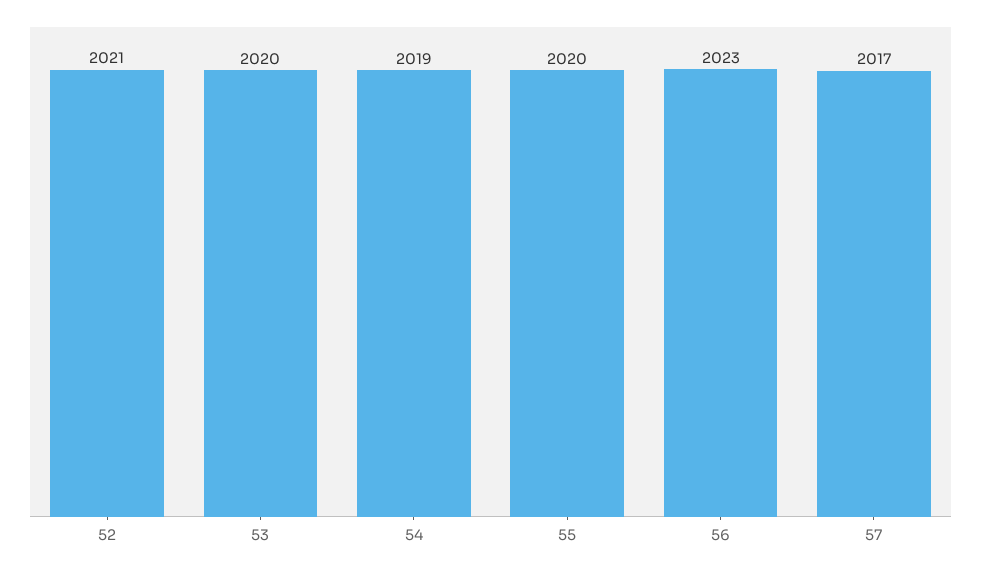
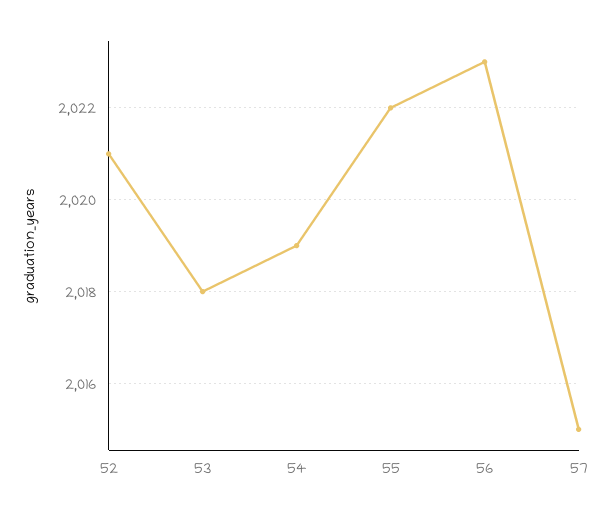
  {
    "52": 2021,
-   "53": 2020,
+   "53": 2018,
    "54": 2019,
-   "55": 2020,
+   "55": 2022,
    "56": 2023,
-   "57": 2017
+   "57": 2015
  }

